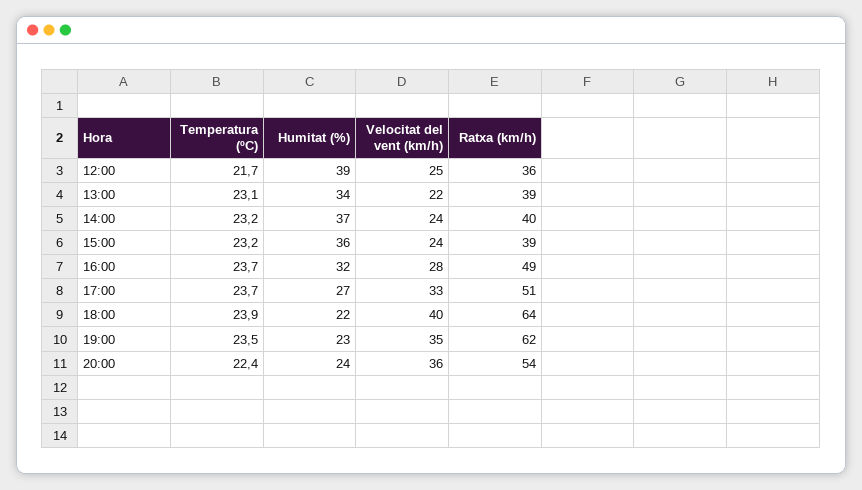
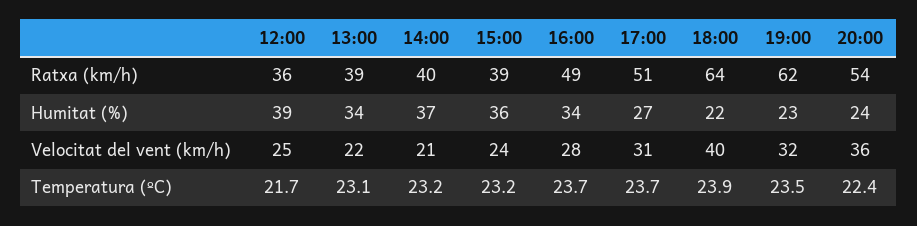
  {
    "Temperatura (ºC)": {
      "12:00": 21.7,
      "13:00": 23.1,
      "14:00": 23.2,
      "15:00": 23.2,
      "16:00": 23.7,
      "17:00": 23.7,
      "18:00": 23.9,
      "19:00": 23.5,
      "20:00": 22.4
    },
    "Humitat (%)": {
      "12:00": 39,
      "13:00": 34,
      "14:00": 37,
      "15:00": 36,
-     "16:00": 32,
+     "16:00": 34,
      "17:00": 27,
      "18:00": 22,
      "19:00": 23,
      "20:00": 24
    },
    "Velocitat del vent (km/h)": {
      "12:00": 25,
      "13:00": 22,
-     "14:00": 24,
+     "14:00": 21,
      "15:00": 24,
      "16:00": 28,
-     "17:00": 33,
+     "17:00": 31,
      "18:00": 40,
-     "19:00": 35,
+     "19:00": 32,
      "20:00": 36
    },
    "Ratxa (km/h)": {
      "12:00": 36,
      "13:00": 39,
      "14:00": 40,
      "15:00": 39,
      "16:00": 49,
      "17:00": 51,
      "18:00": 64,
      "19:00": 62,
      "20:00": 54
    }
  }

